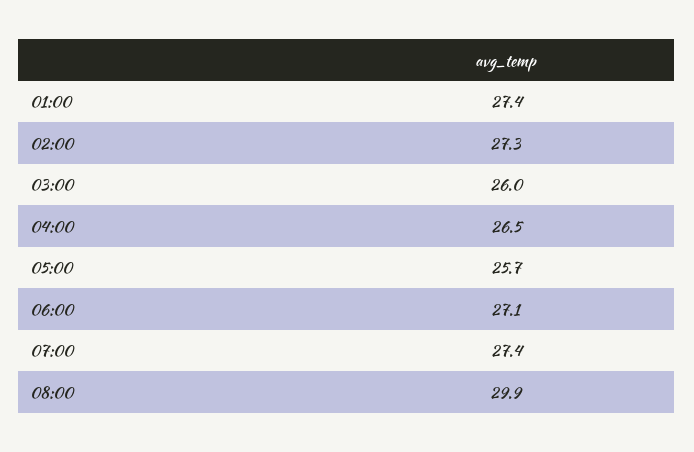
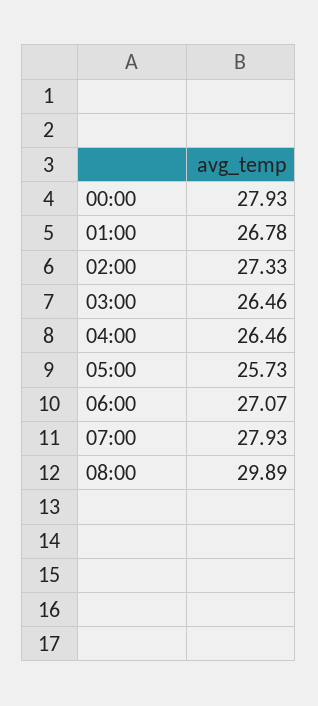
  {
-   "01:00": 27.4,
+   "01:00": 26.78,
    "02:00": 27.33,
-   "03:00": 26,
+   "03:00": 26.46,
    "04:00": 26.46,
    "05:00": 25.73,
    "06:00": 27.07,
-   "07:00": 27.4,
+   "07:00": 27.93,
-   "08:00": 29.89
+   "08:00": 29.89,
+   "00:00": 27.93
  }

